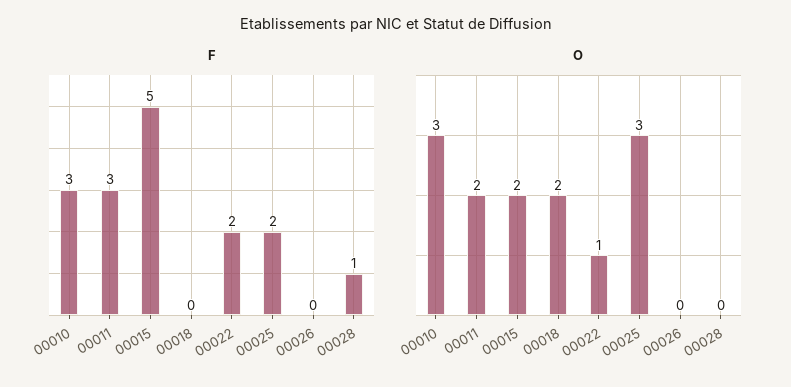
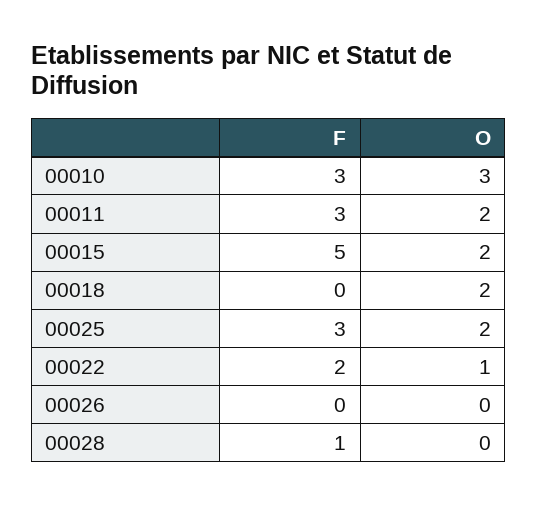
  {
    "F": {
      "00010": 3,
      "00011": 3,
      "00015": 5,
      "00018": 0,
      "00022": 2,
-     "00025": 2,
+     "00025": 3,
      "00026": 0,
      "00028": 1
    },
    "O": {
      "00010": 3,
      "00011": 2,
      "00015": 2,
      "00018": 2,
      "00022": 1,
-     "00025": 3,
+     "00025": 2,
      "00026": 0,
      "00028": 0
    }
  }

